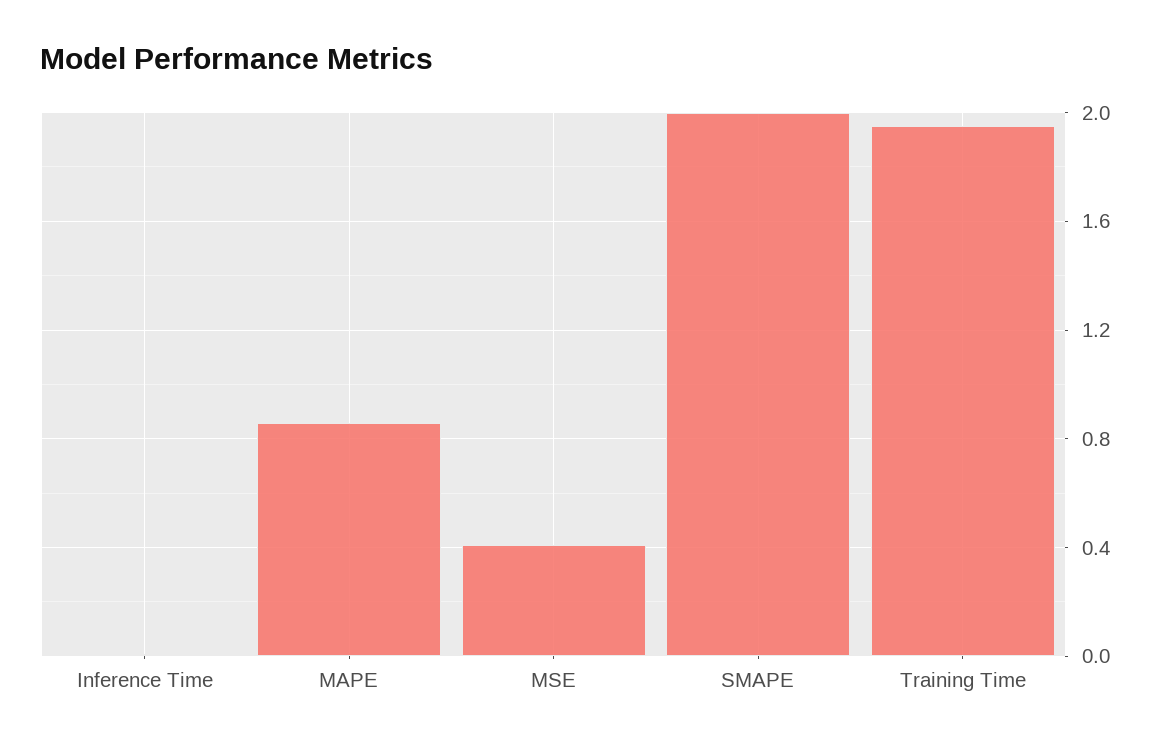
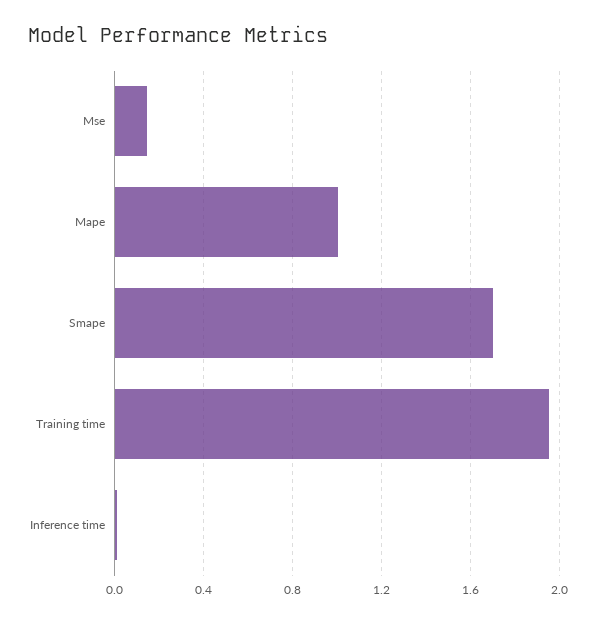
  {
    "Inference Time": 0,
-   "MAPE": 0.85,
+   "MAPE": 1,
-   "MSE": 0.4,
+   "MSE": 0.15,
-   "SMAPE": 2,
+   "SMAPE": 1.7,
    "Training Time": 1.95
  }

